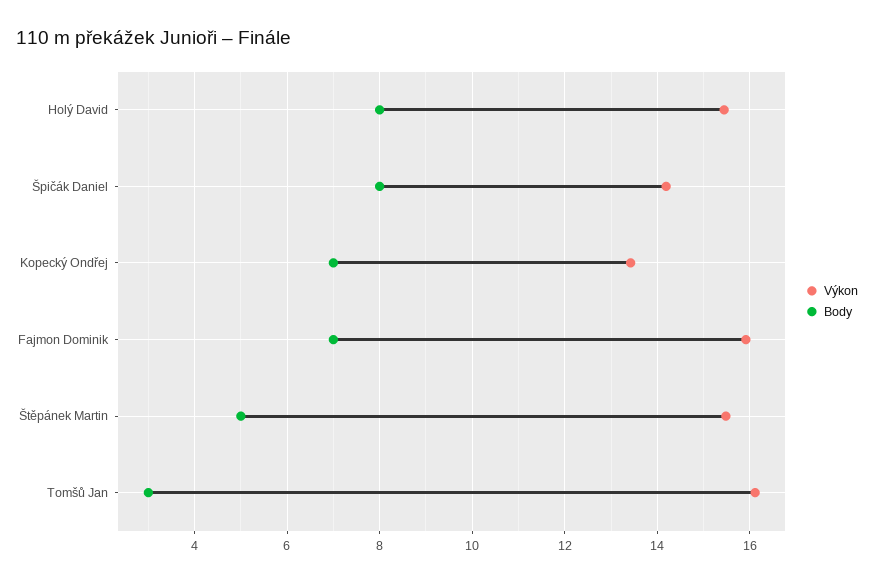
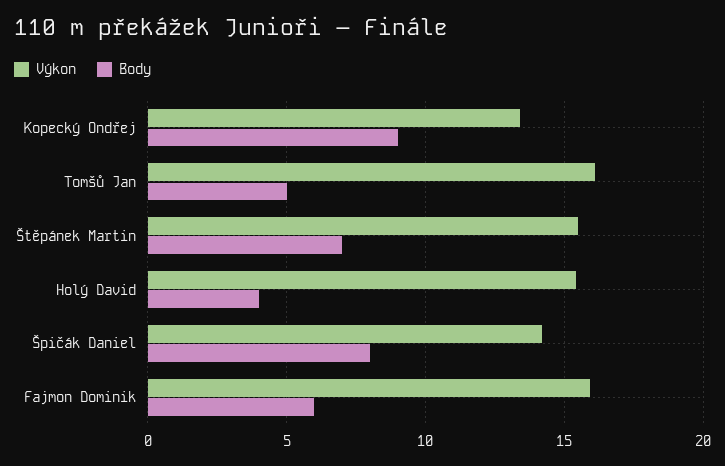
  {
    "Výkon": {
      "Holý David": 15.4,
      "Špičák Daniel": 14.2,
      "Kopecký Ondřej": 13.4,
      "Fajmon Dominik": 16,
      "Štěpánek Martin": 15.4,
      "Tomšů Jan": 16.2
    },
    "Body": {
-     "Holý David": 8,
+     "Holý David": 4,
      "Špičák Daniel": 8,
-     "Kopecký Ondřej": 7,
+     "Kopecký Ondřej": 9,
-     "Fajmon Dominik": 7,
+     "Fajmon Dominik": 6,
-     "Štěpánek Martin": 5,
+     "Štěpánek Martin": 7,
-     "Tomšů Jan": 3
+     "Tomšů Jan": 5
    }
  }

